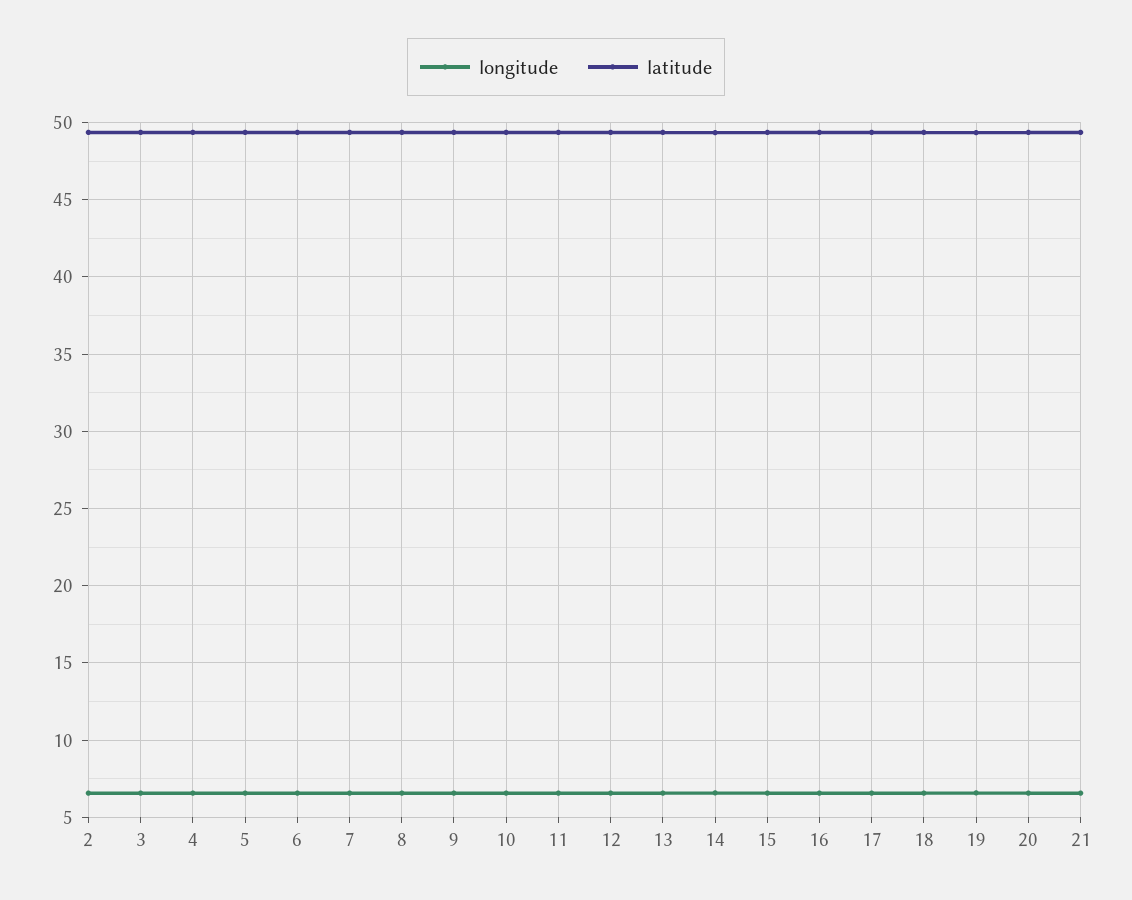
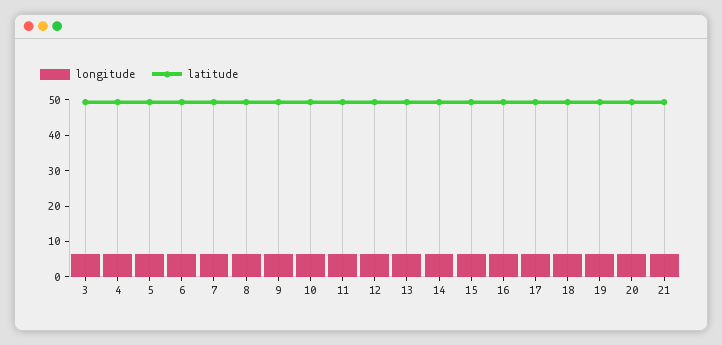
  {
    "longitude": {
-     "2": 6.5,
      "3": 6.5,
      "4": 6.5,
      "5": 6.5,
      "6": 6.5,
      "7": 6.5,
      "8": 6.5,
      "9": 6.5,
      "10": 6.5,
      "11": 6.5,
      "12": 6.5,
      "13": 6.5,
      "14": 6.5,
      "15": 6.5,
      "16": 6.5,
      "17": 6.5,
      "18": 6.5,
      "19": 6.5,
      "20": 6.5,
      "21": 6.5
    },
    "latitude": {
-     "2": 49.5,
      "3": 49.5,
      "4": 49.5,
      "5": 49.5,
      "6": 49.5,
      "7": 49.5,
      "8": 49.5,
      "9": 49.5,
      "10": 49.5,
      "11": 49.5,
      "12": 49.5,
      "13": 49.5,
      "14": 49.5,
      "15": 49.5,
      "16": 49.5,
      "17": 49.5,
      "18": 49.5,
      "19": 49.5,
      "20": 49.5,
      "21": 49.5
    }
  }

